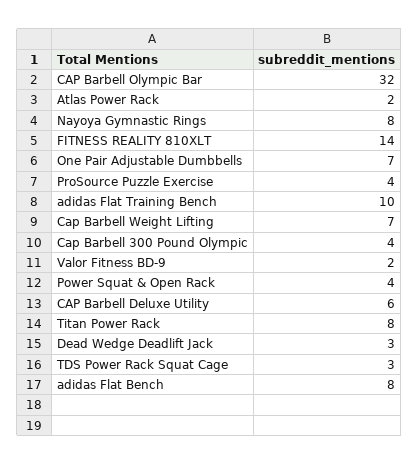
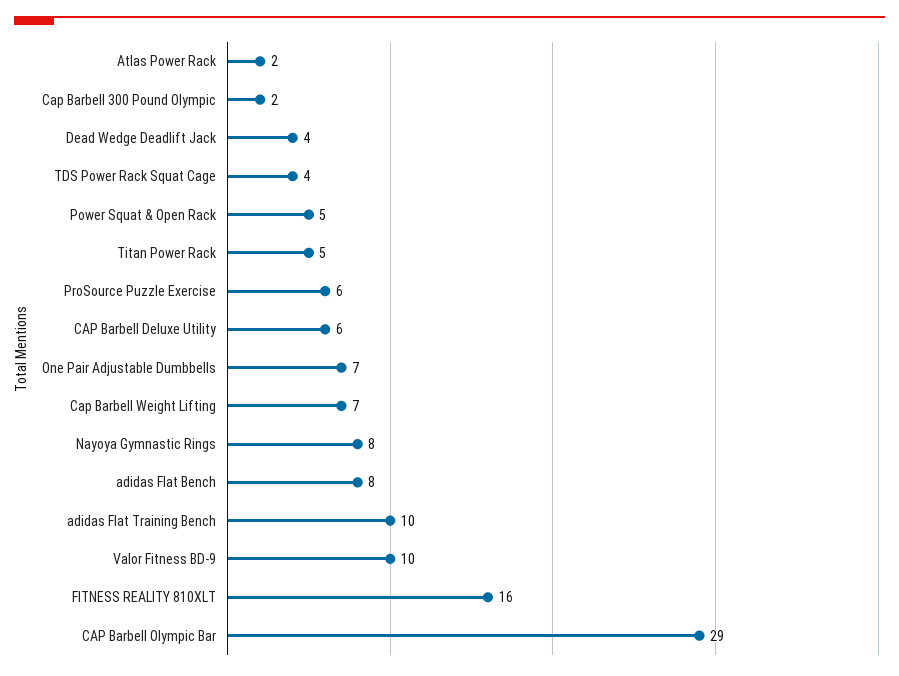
  {
-   "CAP Barbell Olympic Bar": 32,
+   "CAP Barbell Olympic Bar": 29,
    "Atlas Power Rack": 2,
    "Nayoya Gymnastic Rings": 8,
-   "FITNESS REALITY 810XLT": 14,
+   "FITNESS REALITY 810XLT": 16,
    "One Pair Adjustable Dumbbells": 7,
-   "ProSource Puzzle Exercise": 4,
+   "ProSource Puzzle Exercise": 6,
    "adidas Flat Training Bench": 10,
    "Cap Barbell Weight Lifting": 7,
-   "Cap Barbell 300 Pound Olympic": 4,
+   "Cap Barbell 300 Pound Olympic": 2,
-   "Valor Fitness BD-9": 2,
+   "Valor Fitness BD-9": 10,
-   "Power Squat & Open Rack": 4,
+   "Power Squat & Open Rack": 5,
    "CAP Barbell Deluxe Utility": 6,
-   "Titan Power Rack": 8,
+   "Titan Power Rack": 5,
-   "Dead Wedge Deadlift Jack": 3,
+   "Dead Wedge Deadlift Jack": 4,
-   "TDS Power Rack Squat Cage": 3,
+   "TDS Power Rack Squat Cage": 4,
    "adidas Flat Bench": 8
  }

